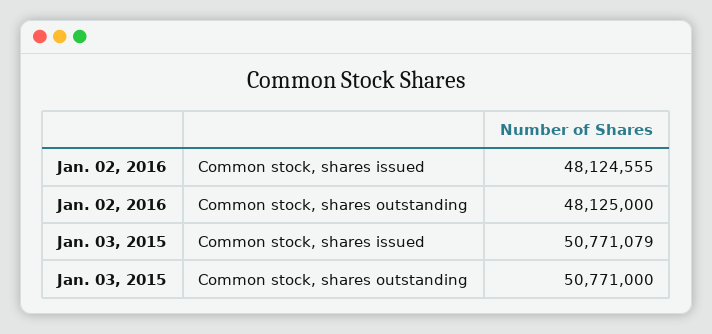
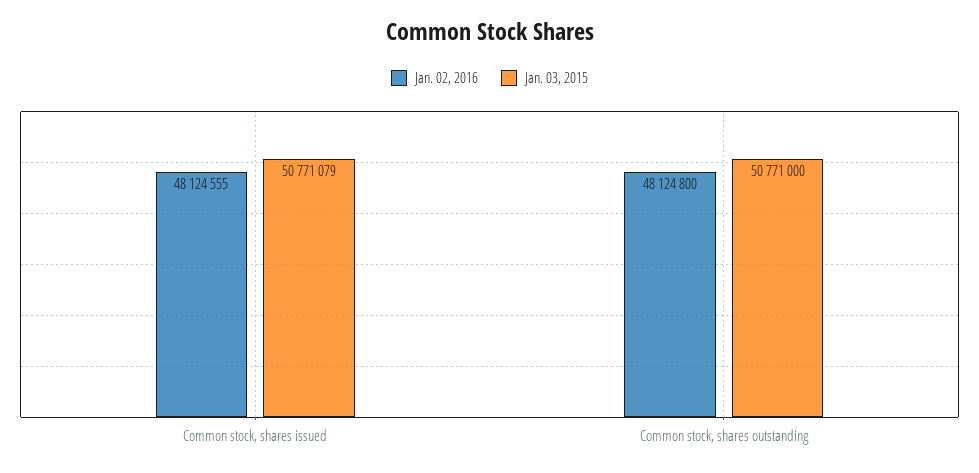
  {
    "Jan. 02, 2016": {
      "Common stock, shares issued": 48124555,
-     "Common stock, shares outstanding": 48125000
+     "Common stock, shares outstanding": 48124800
    },
    "Jan. 03, 2015": {
      "Common stock, shares issued": 50771079,
      "Common stock, shares outstanding": 50771000
    }
  }

